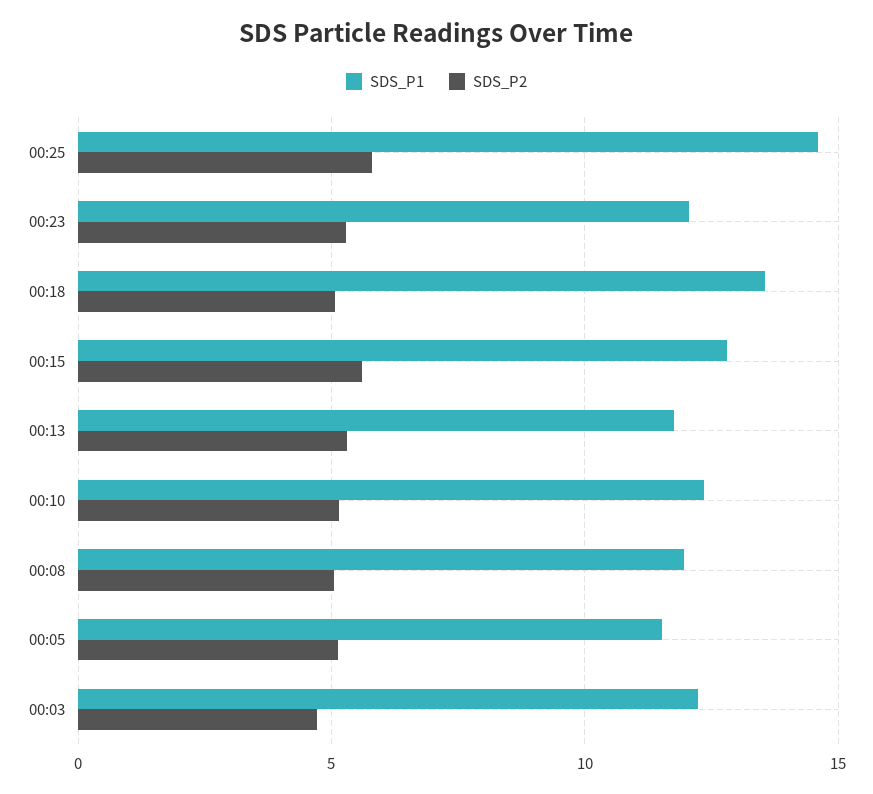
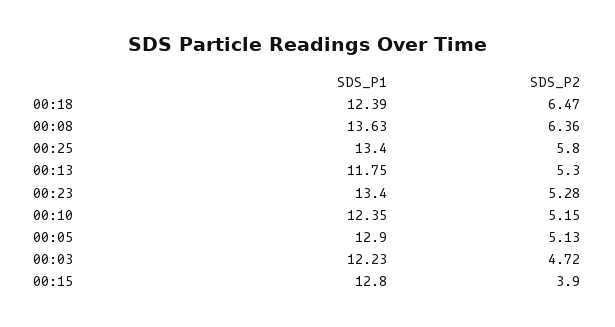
  {
    "SDS_P1": {
-     "00:25": 14.5,
+     "00:25": 13.4,
-     "00:23": 12,
+     "00:23": 13.4,
-     "00:18": 13.5,
+     "00:18": 12.39,
      "00:15": 12.8,
      "00:13": 11.75,
      "00:10": 12.35,
-     "00:08": 12,
+     "00:08": 13.63,
-     "00:05": 11.5,
+     "00:05": 12.9,
      "00:03": 12.23
    },
    "SDS_P2": {
      "00:25": 5.8,
      "00:23": 5.28,
-     "00:18": 5,
+     "00:18": 6.47,
-     "00:15": 5.5,
+     "00:15": 3.9,
      "00:13": 5.3,
      "00:10": 5.15,
-     "00:08": 5,
+     "00:08": 6.36,
      "00:05": 5.13,
      "00:03": 4.72
    }
  }

